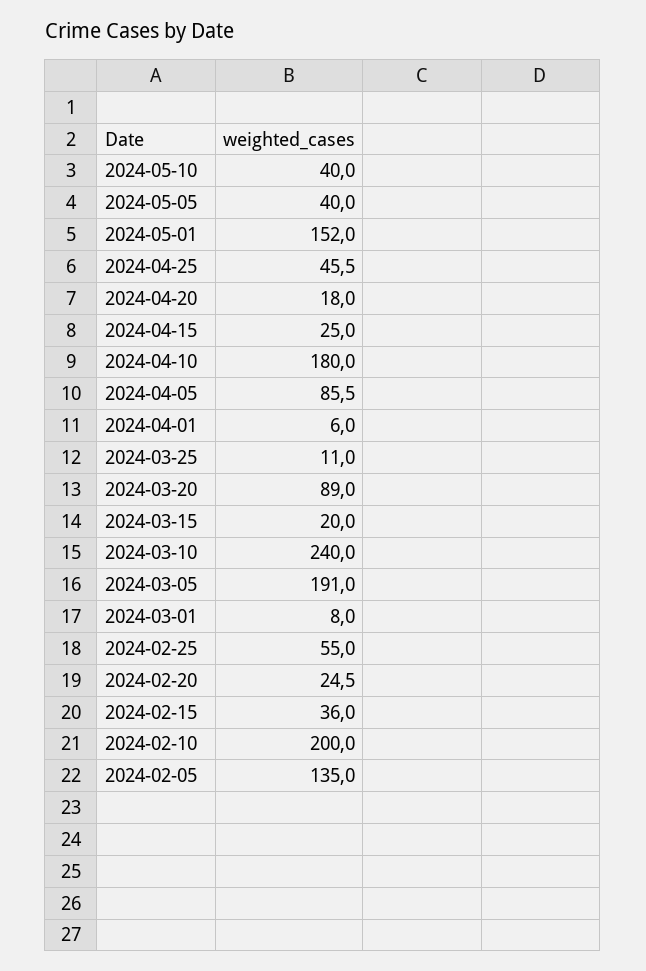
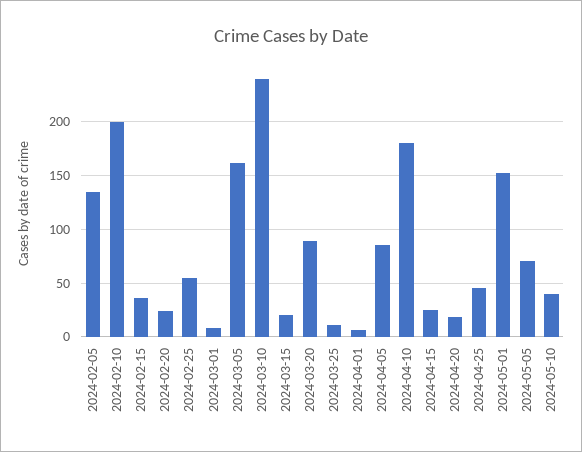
  {
    "2024-05-10": 40,
-   "2024-05-05": 40,
+   "2024-05-05": 70,
    "2024-05-01": 152,
    "2024-04-25": 45.5,
    "2024-04-20": 18,
    "2024-04-15": 25,
    "2024-04-10": 180,
    "2024-04-05": 85.5,
    "2024-04-01": 6,
    "2024-03-25": 11,
    "2024-03-20": 89,
    "2024-03-15": 20,
    "2024-03-10": 240,
-   "2024-03-05": 191,
+   "2024-03-05": 160,
    "2024-03-01": 8,
    "2024-02-25": 55,
    "2024-02-20": 24.5,
    "2024-02-15": 36,
    "2024-02-10": 200,
    "2024-02-05": 135
  }

